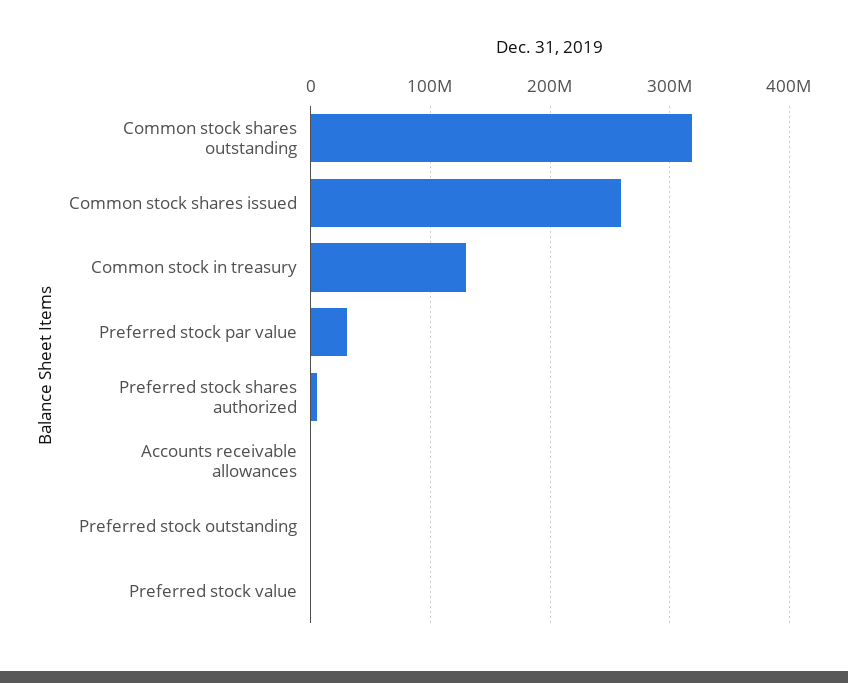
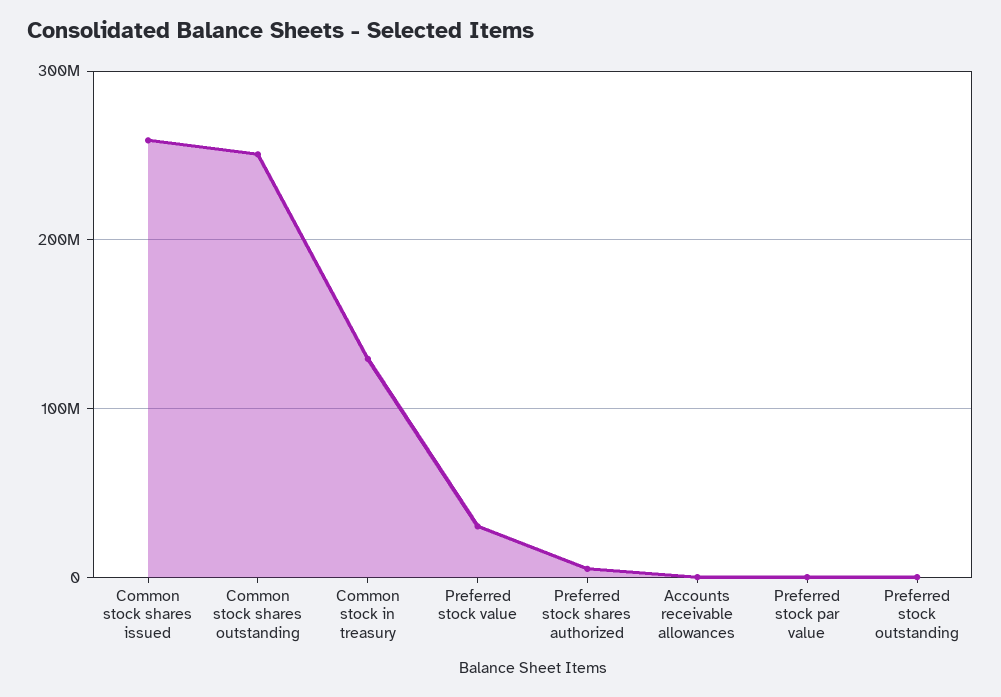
  {
-   "Common stock shares outstanding": 320000000,
+   "Common stock shares outstanding": 250000000,
    "Common stock shares issued": 260000000,
    "Common stock in treasury": 130000000,
-   "Preferred stock par value": 30000000,
+   "Preferred stock par value": 0,
    "Preferred stock shares authorized": 10000000,
    "Accounts receivable allowances": 0,
    "Preferred stock outstanding": 0,
-   "Preferred stock value": 0
+   "Preferred stock value": 30000000
  }

